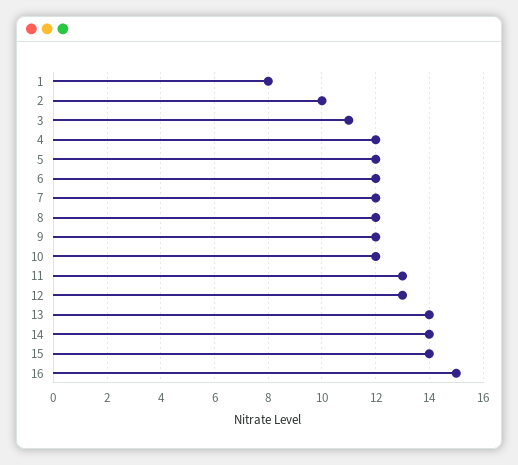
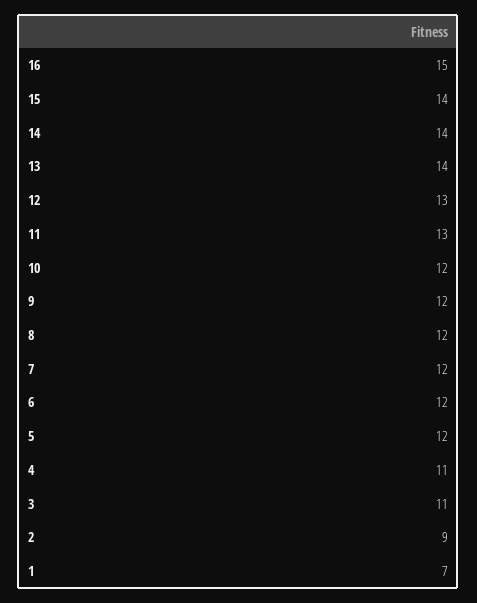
  {
-   "1": 8,
+   "1": 7,
-   "2": 10,
+   "2": 9,
    "3": 11,
-   "4": 12,
+   "4": 11,
    "5": 12,
    "6": 12,
    "7": 12,
    "8": 12,
    "9": 12,
    "10": 12,
    "11": 13,
    "12": 13,
    "13": 14,
    "14": 14,
    "15": 14,
    "16": 15
  }

